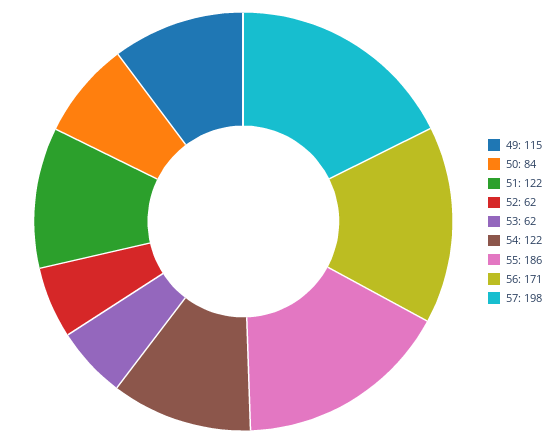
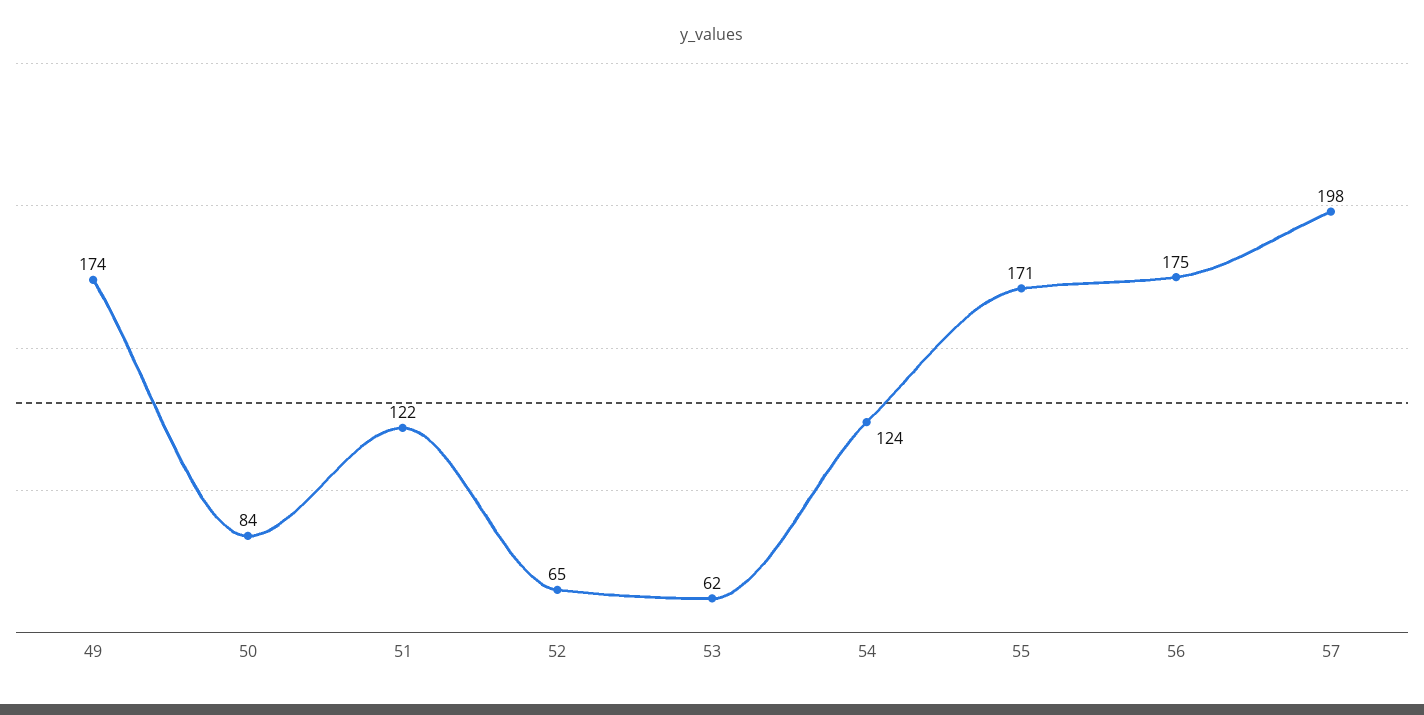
  {
-   "49": 115,
+   "49": 174,
    "50": 84,
    "51": 122,
-   "52": 62,
+   "52": 65,
    "53": 62,
-   "54": 122,
+   "54": 124,
-   "55": 186,
+   "55": 171,
-   "56": 171,
+   "56": 175,
    "57": 198
  }

